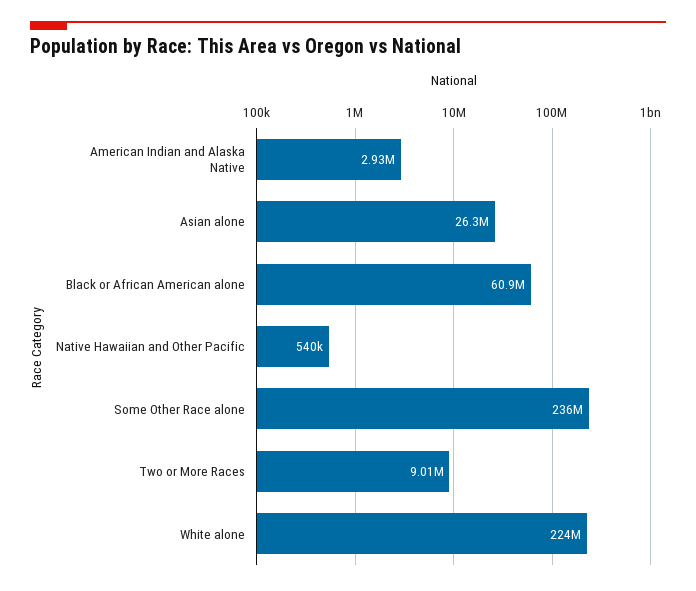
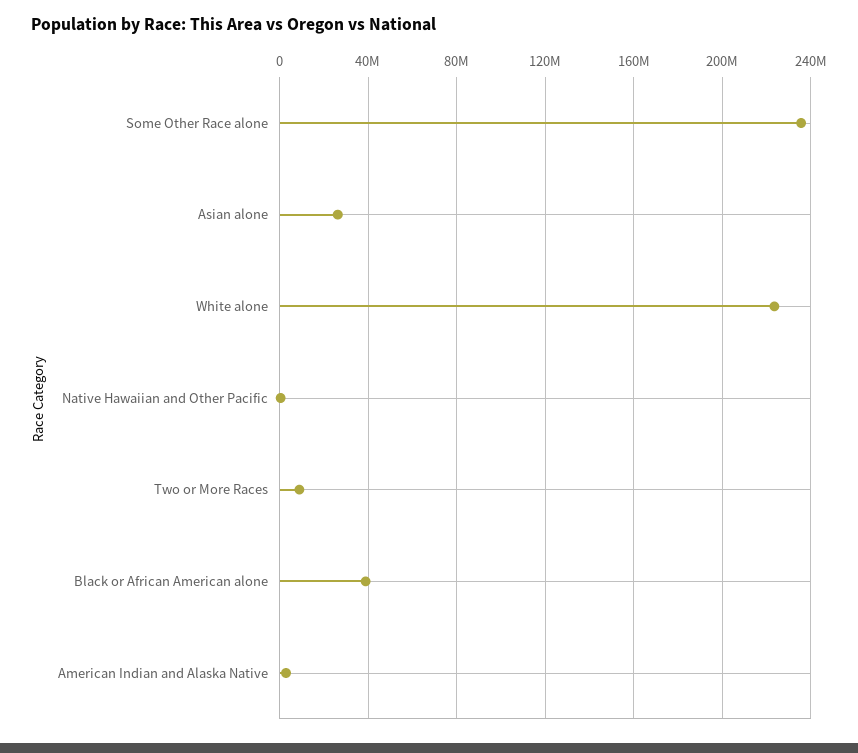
  {
    "American Indian and Alaska Native": 2930000,
    "Asian alone": 26300000,
-   "Black or African American alone": 60900000,
+   "Black or African American alone": 40000000,
    "Native Hawaiian and Other Pacific": 540000,
    "Some Other Race alone": 236000000,
    "Two or More Races": 9010000,
    "White alone": 224000000
  }

